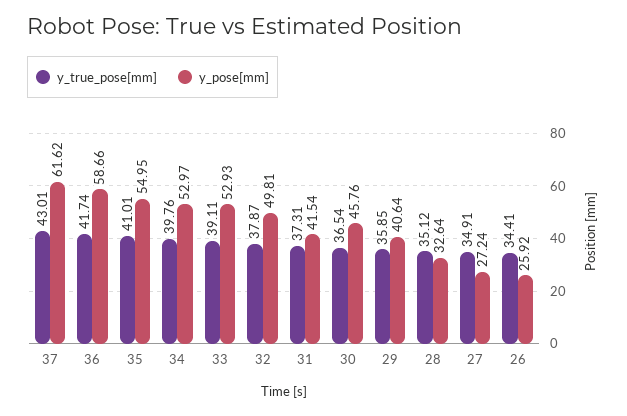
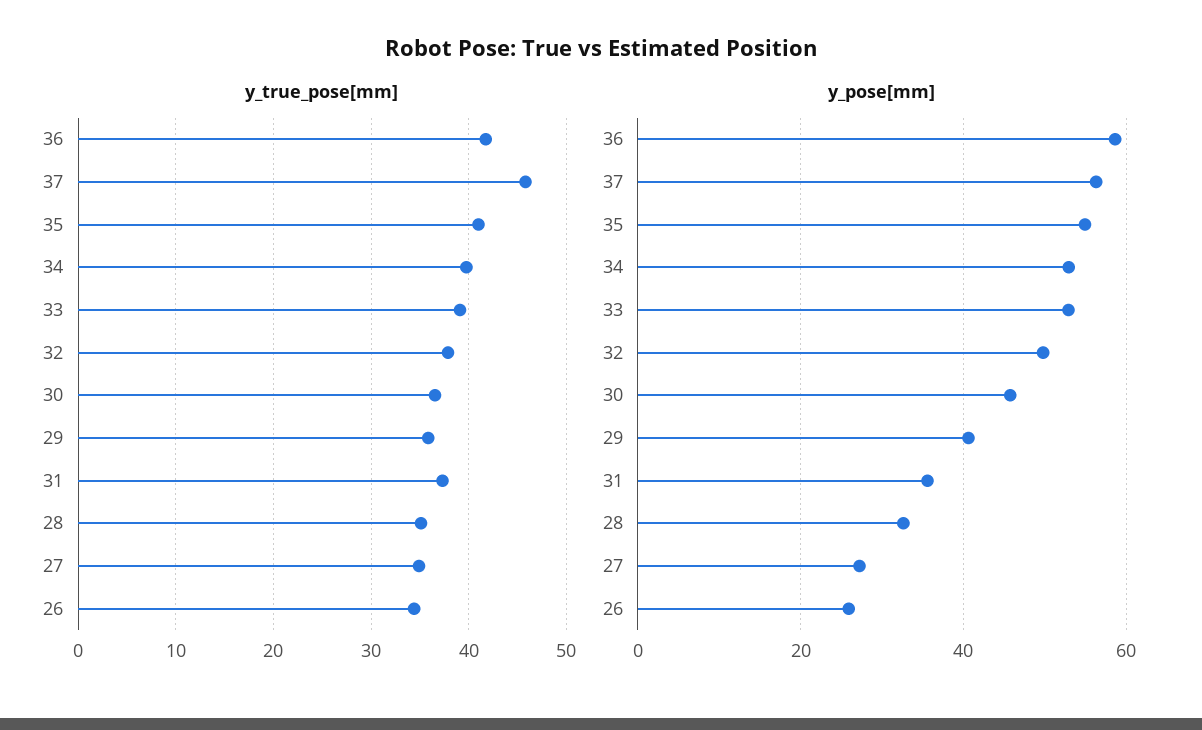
  {
    "y_true_pose[mm]": {
-     "37": 43.01,
+     "37": 46,
      "36": 41.74,
      "35": 41.01,
      "34": 39.76,
      "33": 39.11,
      "32": 37.87,
      "31": 37.31,
      "30": 36.54,
      "29": 35.85,
      "28": 35.12,
      "27": 34.91,
      "26": 34.41
    },
    "y_pose[mm]": {
-     "37": 61.62,
+     "37": 56,
      "36": 58.66,
      "35": 54.95,
      "34": 52.97,
      "33": 52.93,
      "32": 49.81,
-     "31": 41.54,
+     "31": 36,
      "30": 45.76,
      "29": 40.64,
      "28": 32.64,
      "27": 27.24,
      "26": 25.92
    }
  }

